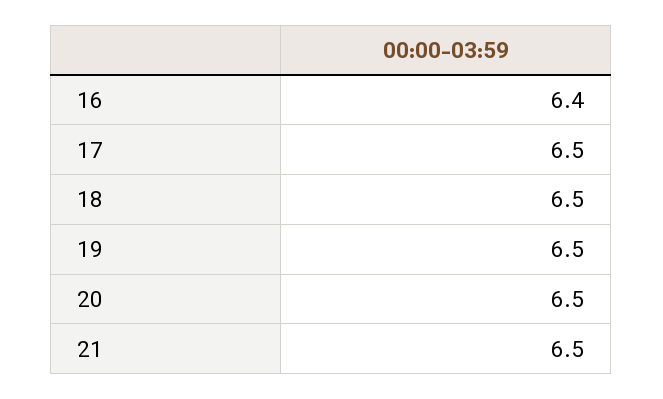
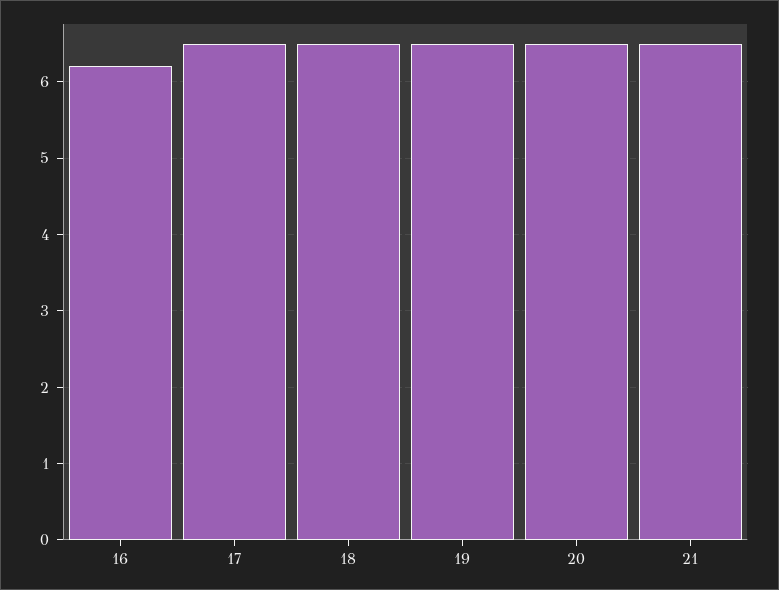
  {
-   "16": 6.4,
+   "16": 6.2,
    "17": 6.5,
    "18": 6.5,
    "19": 6.5,
    "20": 6.5,
    "21": 6.5
  }

